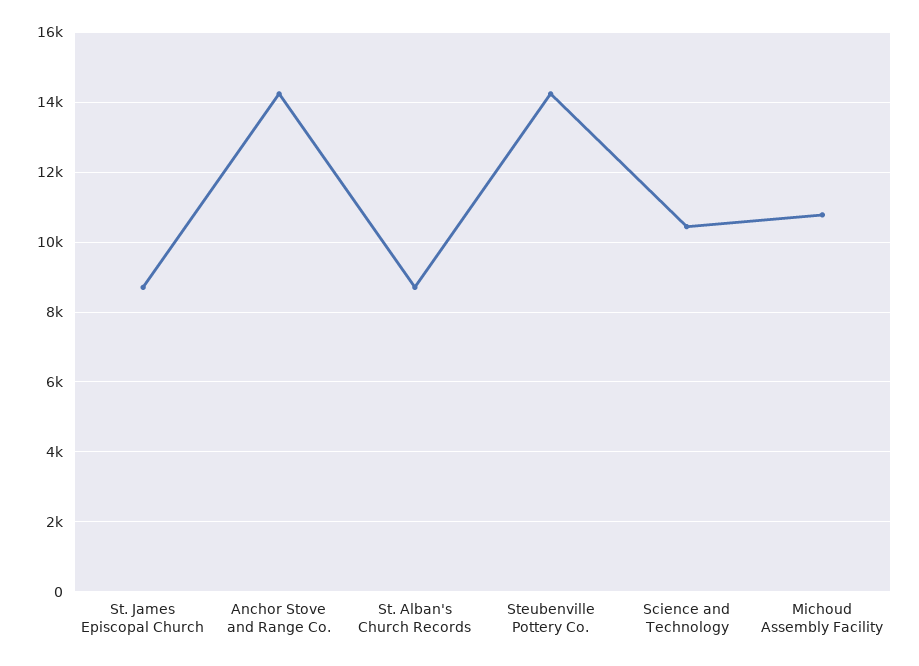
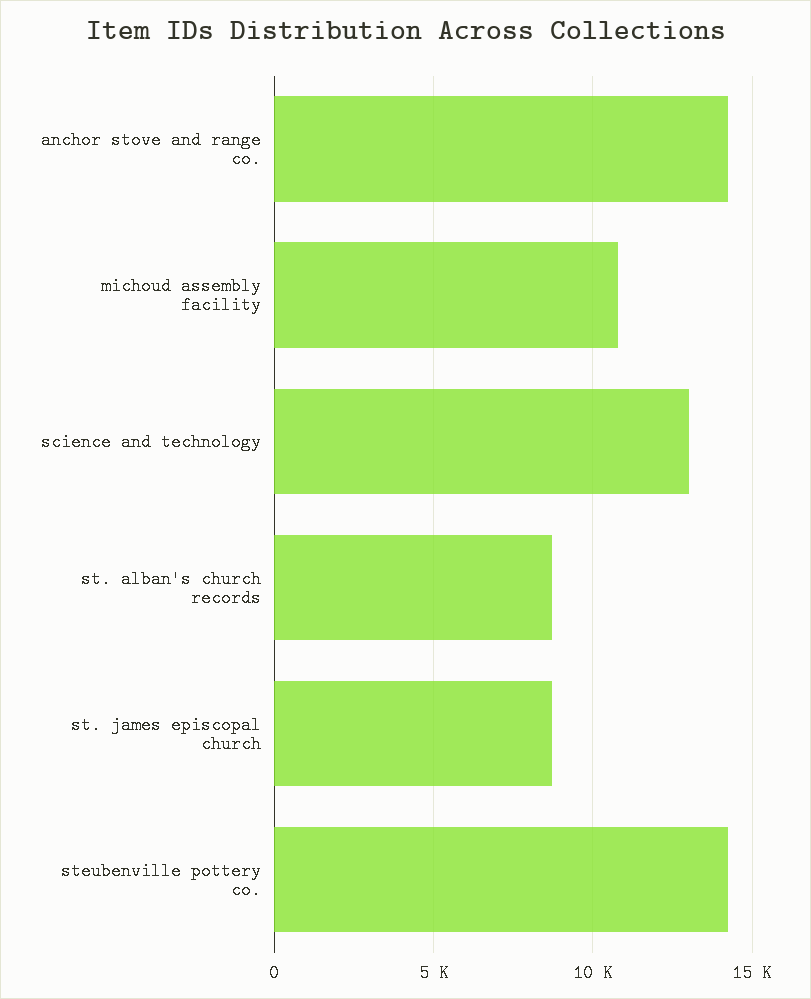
  {
    "St. James Episcopal Church": 8800,
    "Anchor Stove and Range Co.": 14200,
    "St. Alban's Church Records": 8800,
    "Steubenville Pottery Co.": 14200,
-   "Science and Technology": 10400,
+   "Science and Technology": 13000,
    "Michoud Assembly Facility": 10800
  }

